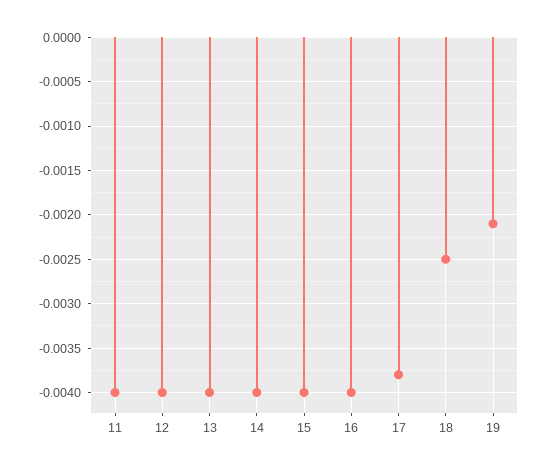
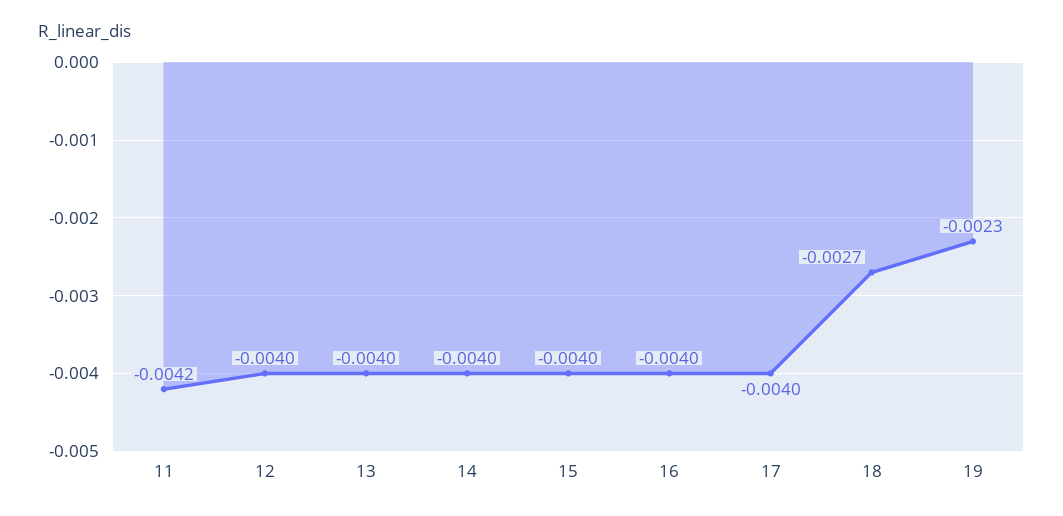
  {
-   "11": -0.004,
+   "11": -0.0042,
    "12": -0.004,
    "13": -0.004,
    "14": -0.004,
    "15": -0.004,
    "16": -0.004,
-   "17": -0.0038,
+   "17": -0.004,
-   "18": -0.0025,
+   "18": -0.0027,
-   "19": -0.0021
+   "19": -0.0023
  }

